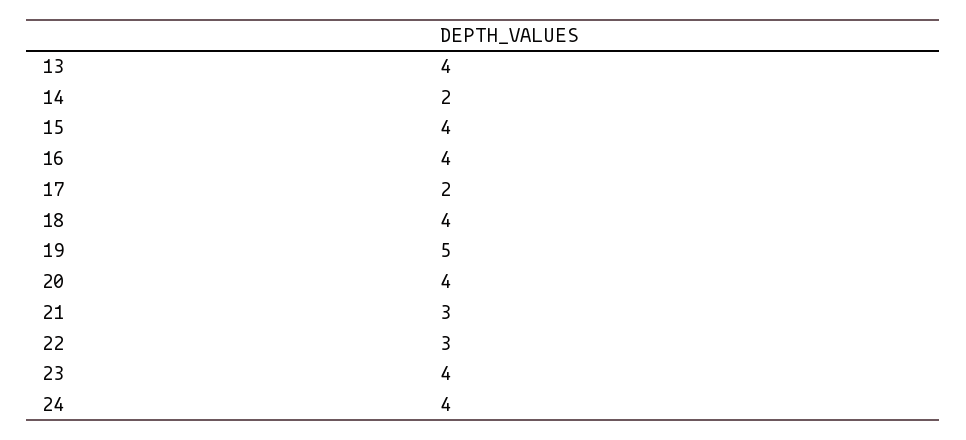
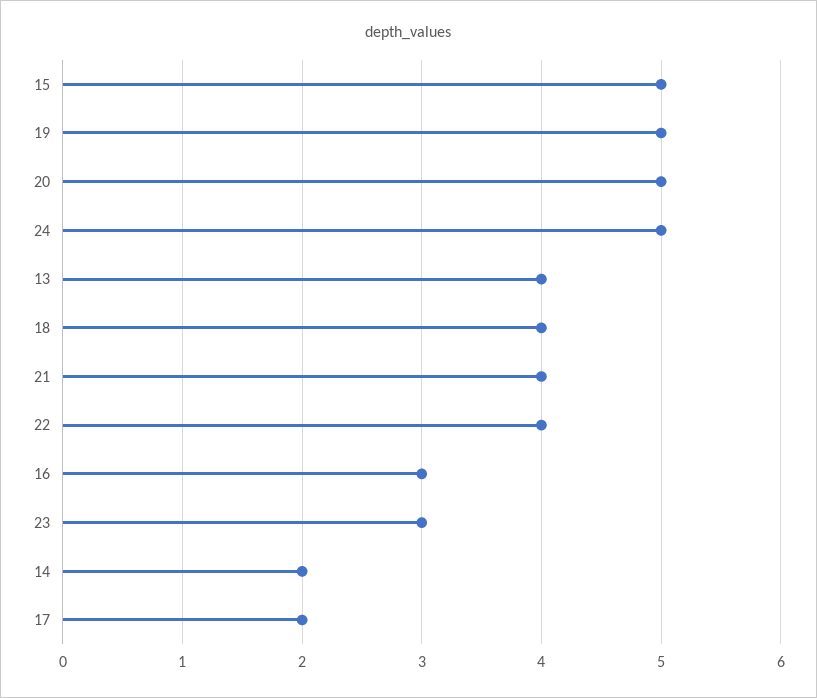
  {
    "13": 4,
    "14": 2,
-   "15": 4,
+   "15": 5,
-   "16": 4,
+   "16": 3,
    "17": 2,
    "18": 4,
    "19": 5,
-   "20": 4,
+   "20": 5,
-   "21": 3,
+   "21": 4,
-   "22": 3,
+   "22": 4,
-   "23": 4,
+   "23": 3,
-   "24": 4
+   "24": 5
  }

